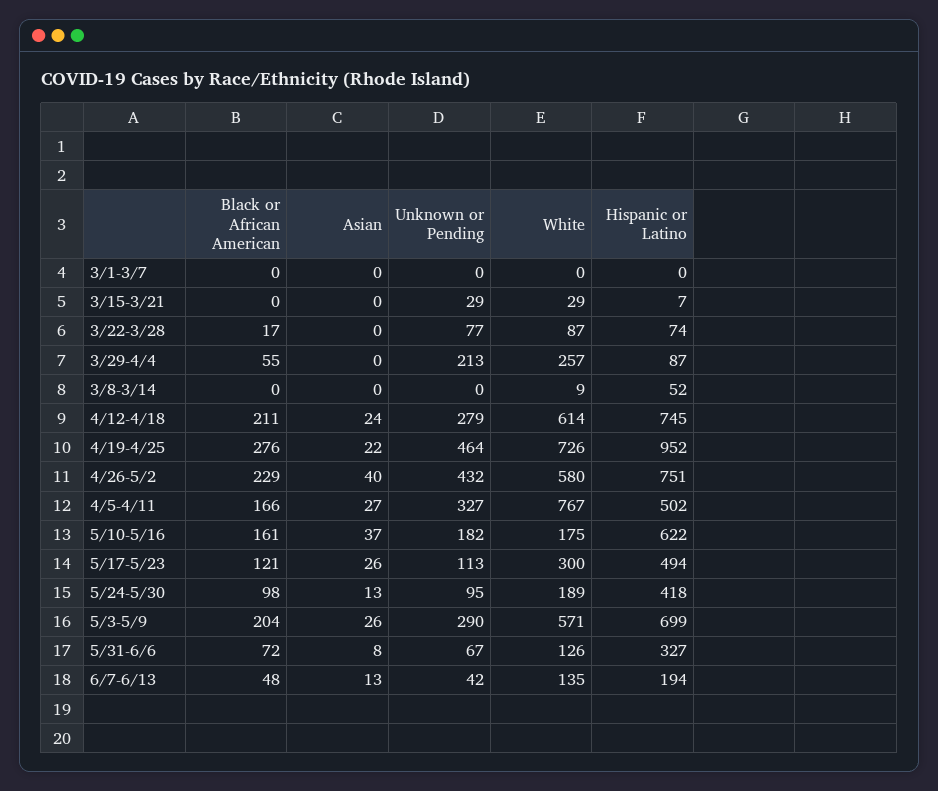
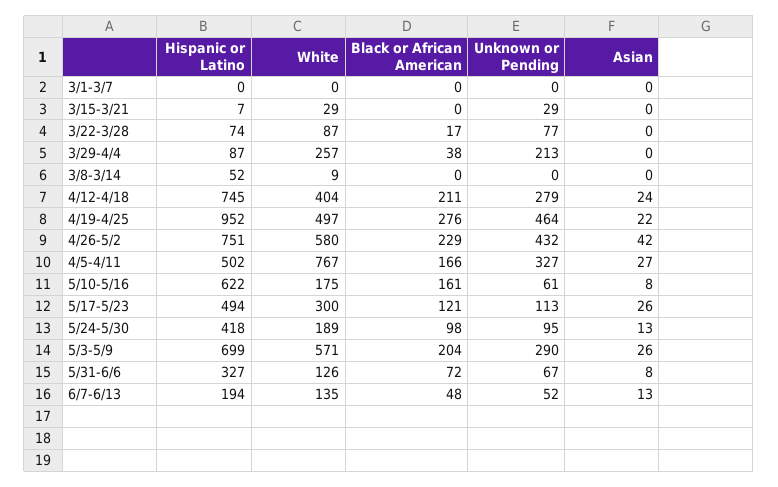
  {
    "Black or African American": {
      "3/1-3/7": 0,
      "3/15-3/21": 0,
      "3/22-3/28": 17,
-     "3/29-4/4": 55,
+     "3/29-4/4": 38,
      "3/8-3/14": 0,
      "4/12-4/18": 211,
      "4/19-4/25": 276,
      "4/26-5/2": 229,
      "4/5-4/11": 166,
      "5/10-5/16": 161,
      "5/17-5/23": 121,
      "5/24-5/30": 98,
      "5/3-5/9": 204,
      "5/31-6/6": 72,
      "6/7-6/13": 48
    },
    "Asian": {
      "3/1-3/7": 0,
      "3/15-3/21": 0,
      "3/22-3/28": 0,
      "3/29-4/4": 0,
      "3/8-3/14": 0,
      "4/12-4/18": 24,
      "4/19-4/25": 22,
-     "4/26-5/2": 40,
+     "4/26-5/2": 42,
      "4/5-4/11": 27,
-     "5/10-5/16": 37,
+     "5/10-5/16": 8,
      "5/17-5/23": 26,
      "5/24-5/30": 13,
      "5/3-5/9": 26,
      "5/31-6/6": 8,
      "6/7-6/13": 13
    },
    "Unknown or Pending": {
      "3/1-3/7": 0,
      "3/15-3/21": 29,
      "3/22-3/28": 77,
      "3/29-4/4": 213,
      "3/8-3/14": 0,
      "4/12-4/18": 279,
      "4/19-4/25": 464,
      "4/26-5/2": 432,
      "4/5-4/11": 327,
-     "5/10-5/16": 182,
+     "5/10-5/16": 61,
      "5/17-5/23": 113,
      "5/24-5/30": 95,
      "5/3-5/9": 290,
      "5/31-6/6": 67,
-     "6/7-6/13": 42
+     "6/7-6/13": 52
    },
    "White": {
      "3/1-3/7": 0,
      "3/15-3/21": 29,
      "3/22-3/28": 87,
      "3/29-4/4": 257,
      "3/8-3/14": 9,
-     "4/12-4/18": 614,
+     "4/12-4/18": 404,
-     "4/19-4/25": 726,
+     "4/19-4/25": 497,
      "4/26-5/2": 580,
      "4/5-4/11": 767,
      "5/10-5/16": 175,
      "5/17-5/23": 300,
      "5/24-5/30": 189,
      "5/3-5/9": 571,
      "5/31-6/6": 126,
      "6/7-6/13": 135
    },
    "Hispanic or Latino": {
      "3/1-3/7": 0,
      "3/15-3/21": 7,
      "3/22-3/28": 74,
      "3/29-4/4": 87,
      "3/8-3/14": 52,
      "4/12-4/18": 745,
      "4/19-4/25": 952,
      "4/26-5/2": 751,
      "4/5-4/11": 502,
      "5/10-5/16": 622,
      "5/17-5/23": 494,
      "5/24-5/30": 418,
      "5/3-5/9": 699,
      "5/31-6/6": 327,
      "6/7-6/13": 194
    }
  }

